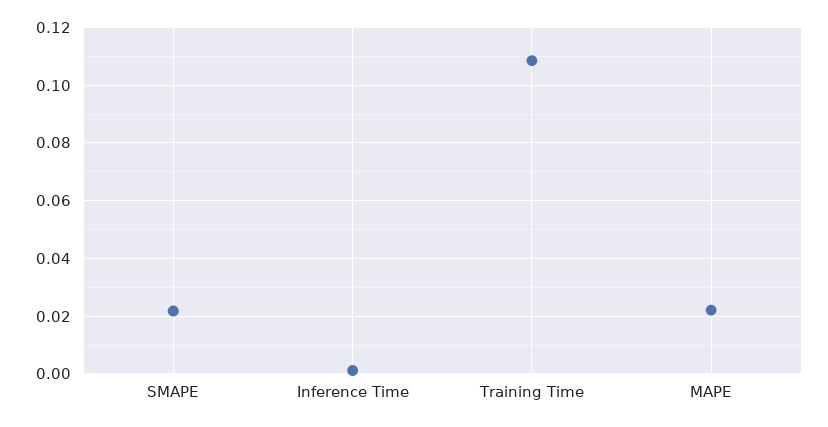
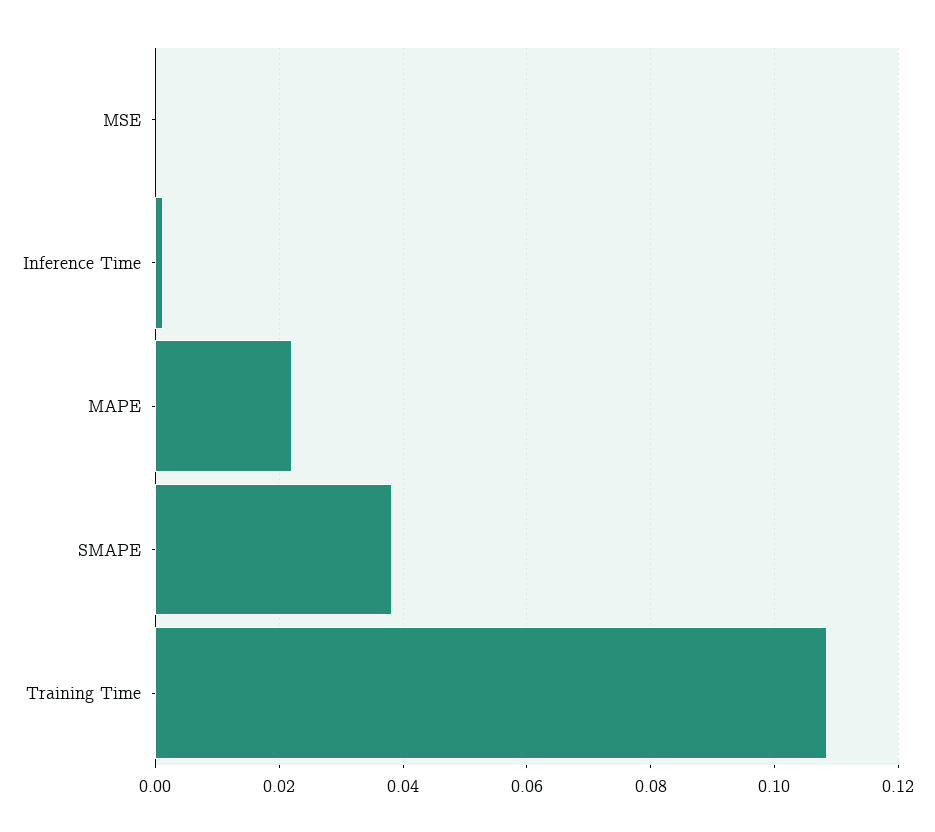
  {
-   "SMAPE": 0.0225,
+   "SMAPE": 0.038,
    "Inference Time": 0.002,
    "Training Time": 0.108,
-   "MAPE": 0.022
+   "MAPE": 0.022,
+   "MSE": 0
  }

